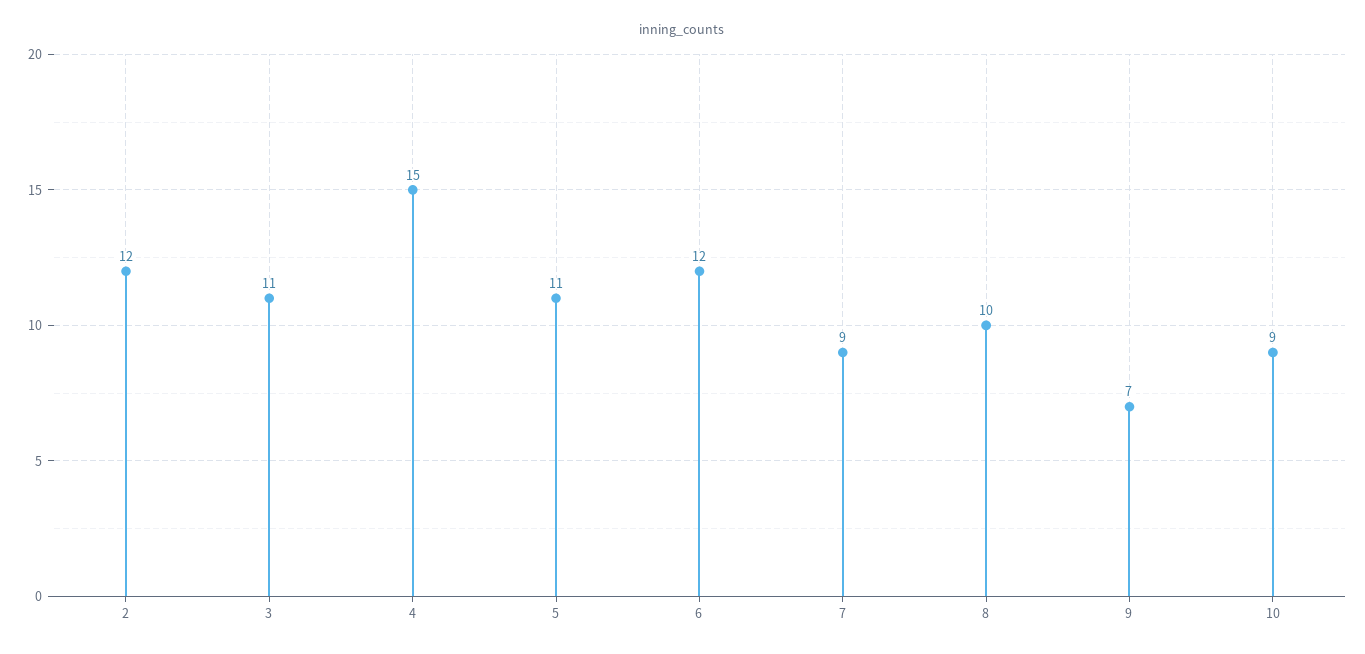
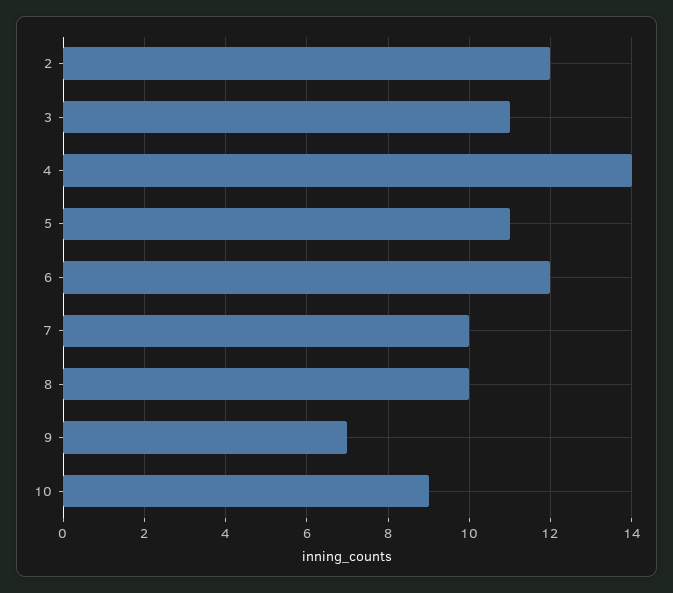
  {
    "2": 12,
    "3": 11,
-   "4": 15,
+   "4": 14,
    "5": 11,
    "6": 12,
-   "7": 9,
+   "7": 10,
    "8": 10,
    "9": 7,
    "10": 9
  }

